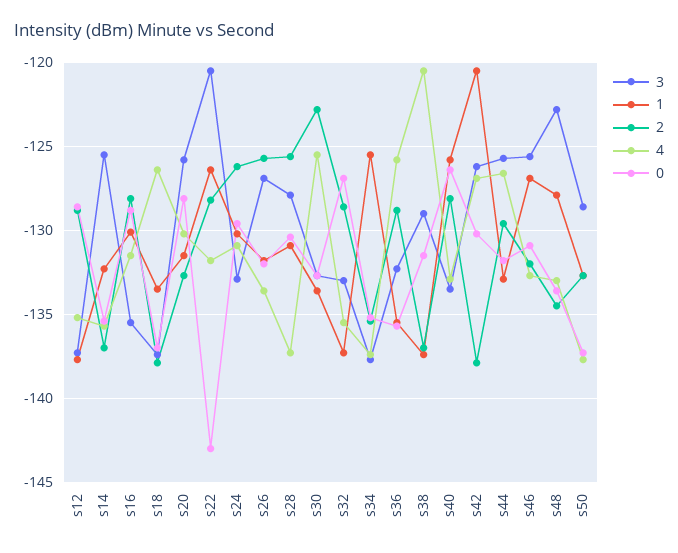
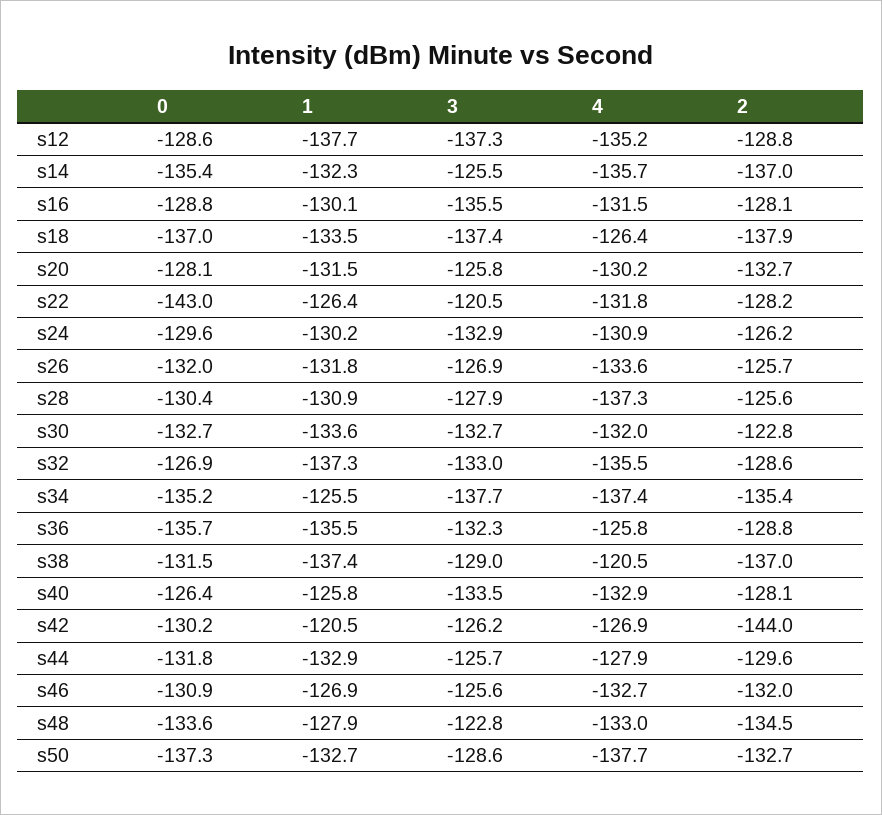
  {
    "3": {
      "s12": -137.3,
      "s14": -125.5,
      "s16": -135.5,
      "s18": -137.4,
      "s20": -125.8,
      "s22": -120.5,
      "s24": -132.9,
      "s26": -126.9,
      "s28": -127.9,
      "s30": -132.7,
      "s32": -133,
      "s34": -137.7,
      "s36": -132.3,
      "s38": -129,
      "s40": -133.5,
      "s42": -126.2,
      "s44": -125.7,
      "s46": -125.6,
      "s48": -122.8,
      "s50": -128.6
    },
    "1": {
      "s12": -137.7,
      "s14": -132.3,
      "s16": -130.1,
      "s18": -133.5,
      "s20": -131.5,
      "s22": -126.4,
      "s24": -130.2,
      "s26": -131.8,
      "s28": -130.9,
      "s30": -133.6,
      "s32": -137.3,
      "s34": -125.5,
      "s36": -135.5,
      "s38": -137.4,
      "s40": -125.8,
      "s42": -120.5,
      "s44": -132.9,
      "s46": -126.9,
      "s48": -127.9,
      "s50": -132.7
    },
    "2": {
      "s12": -128.8,
      "s14": -137,
      "s16": -128.1,
      "s18": -137.9,
      "s20": -132.7,
      "s22": -128.2,
      "s24": -126.2,
      "s26": -125.7,
      "s28": -125.6,
      "s30": -122.8,
      "s32": -128.6,
      "s34": -135.4,
      "s36": -128.8,
      "s38": -137,
      "s40": -128.1,
-     "s42": -138,
+     "s42": -144,
      "s44": -129.6,
      "s46": -132,
      "s48": -134.5,
      "s50": -132.7
    },
    "4": {
      "s12": -135.2,
      "s14": -135.7,
      "s16": -131.5,
      "s18": -126.4,
      "s20": -130.2,
      "s22": -131.8,
      "s24": -130.9,
      "s26": -133.6,
      "s28": -137.3,
-     "s30": -125.5,
+     "s30": -132,
      "s32": -135.5,
      "s34": -137.4,
      "s36": -125.8,
      "s38": -120.5,
      "s40": -132.9,
      "s42": -126.9,
-     "s44": -126.5,
+     "s44": -127.9,
      "s46": -132.7,
      "s48": -133,
      "s50": -137.7
    },
    "0": {
      "s12": -128.6,
      "s14": -135.4,
      "s16": -128.8,
      "s18": -137,
      "s20": -128.1,
      "s22": -143,
      "s24": -129.6,
      "s26": -132,
      "s28": -130.4,
      "s30": -132.7,
      "s32": -126.9,
      "s34": -135.2,
      "s36": -135.7,
      "s38": -131.5,
      "s40": -126.4,
      "s42": -130.2,
      "s44": -131.8,
      "s46": -130.9,
      "s48": -133.6,
      "s50": -137.3
    }
  }

